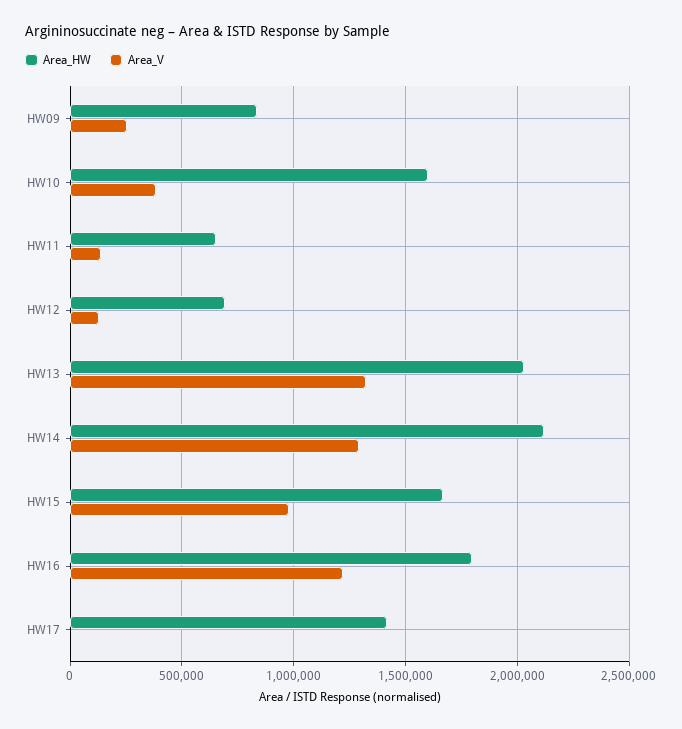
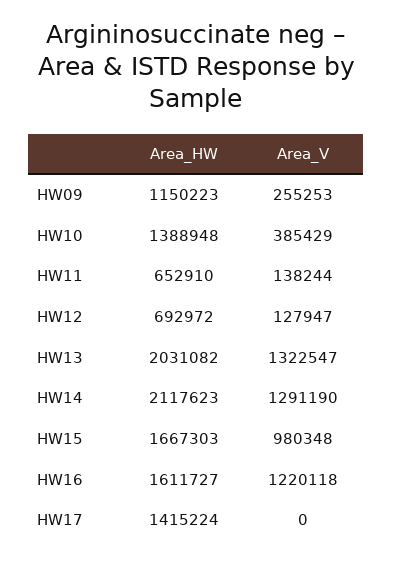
  {
    "Area_HW": {
-     "HW09": 850000,
+     "HW09": 1150223,
-     "HW10": 1600000,
+     "HW10": 1388948,
      "HW11": 652910,
      "HW12": 692972,
      "HW13": 2031082,
      "HW14": 2117623,
      "HW15": 1667303,
-     "HW16": 1800000,
+     "HW16": 1611727,
      "HW17": 1415224
    },
    "Area_V": {
      "HW09": 255253,
      "HW10": 385429,
      "HW11": 138244,
      "HW12": 127947,
      "HW13": 1322547,
      "HW14": 1291190,
      "HW15": 980348,
      "HW16": 1220118,
      "HW17": 0
    }
  }

